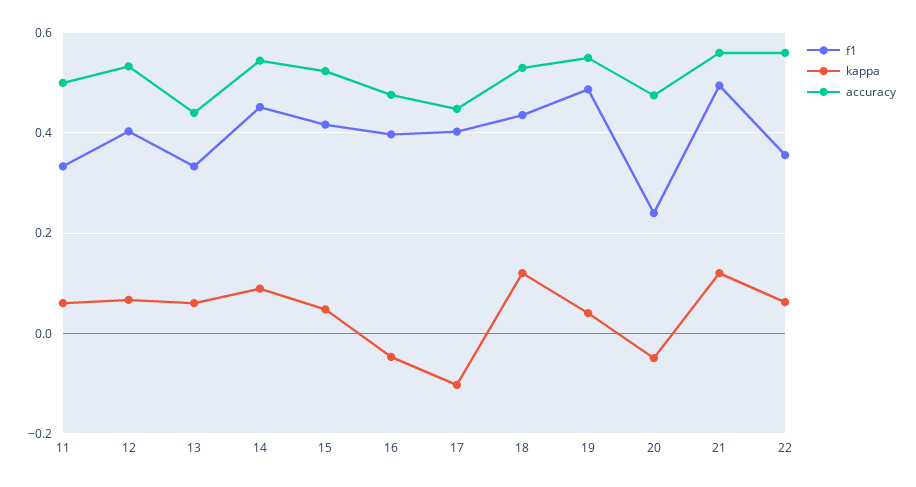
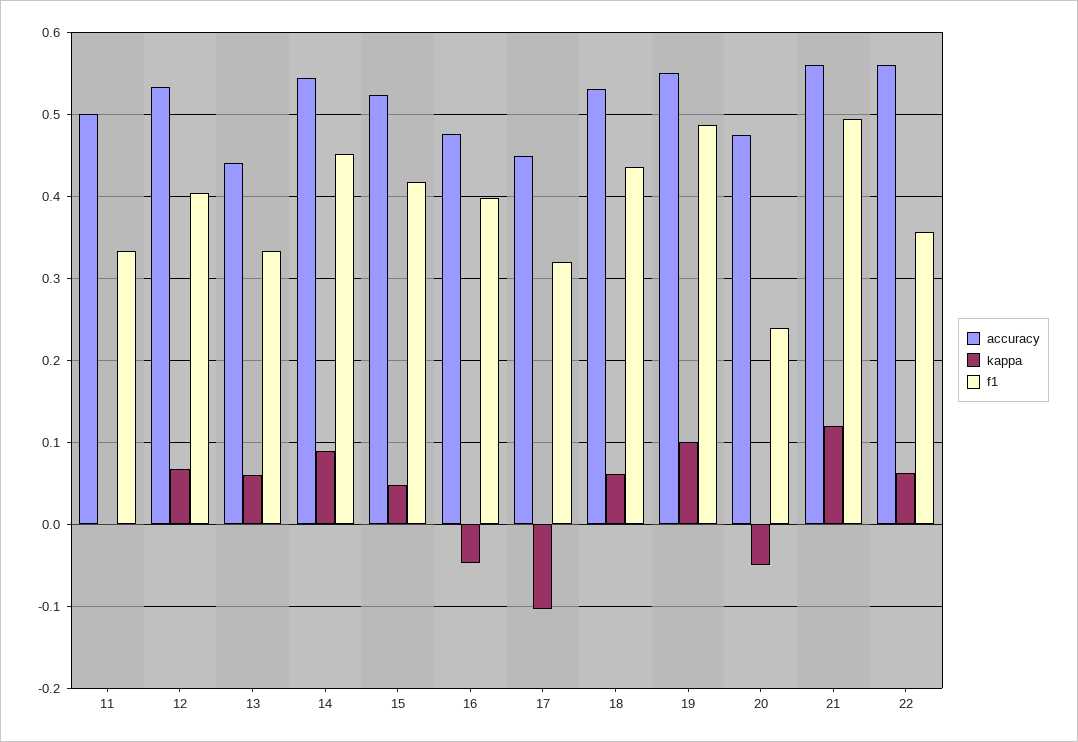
  {
    "f1": {
      "11": 0.33,
      "12": 0.4,
      "13": 0.33,
      "14": 0.45,
      "15": 0.42,
      "16": 0.4,
-     "17": 0.4,
+     "17": 0.32,
      "18": 0.44,
      "19": 0.49,
      "20": 0.24,
      "21": 0.49,
      "22": 0.36
    },
    "kappa": {
-     "11": 0.06,
+     "11": 0,
      "12": 0.07,
      "13": 0.06,
      "14": 0.09,
      "15": 0.05,
      "16": -0.05,
      "17": -0.1,
-     "18": 0.12,
+     "18": 0.06,
-     "19": 0.04,
+     "19": 0.1,
      "20": -0.05,
      "21": 0.12,
      "22": 0.06
    },
    "accuracy": {
      "11": 0.5,
      "12": 0.53,
      "13": 0.44,
      "14": 0.54,
      "15": 0.52,
      "16": 0.48,
      "17": 0.45,
      "18": 0.53,
      "19": 0.55,
      "20": 0.48,
      "21": 0.56,
      "22": 0.56
    }
  }

